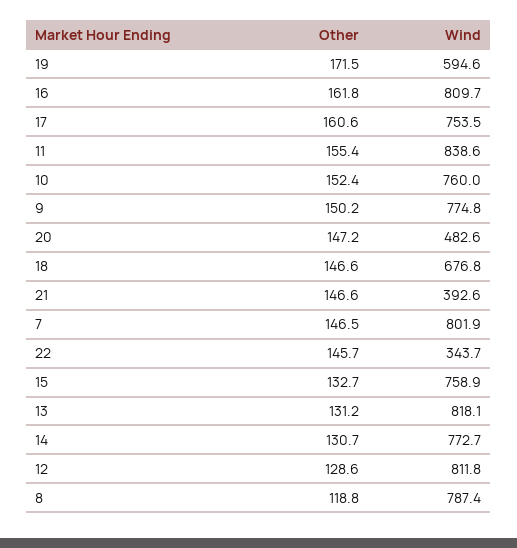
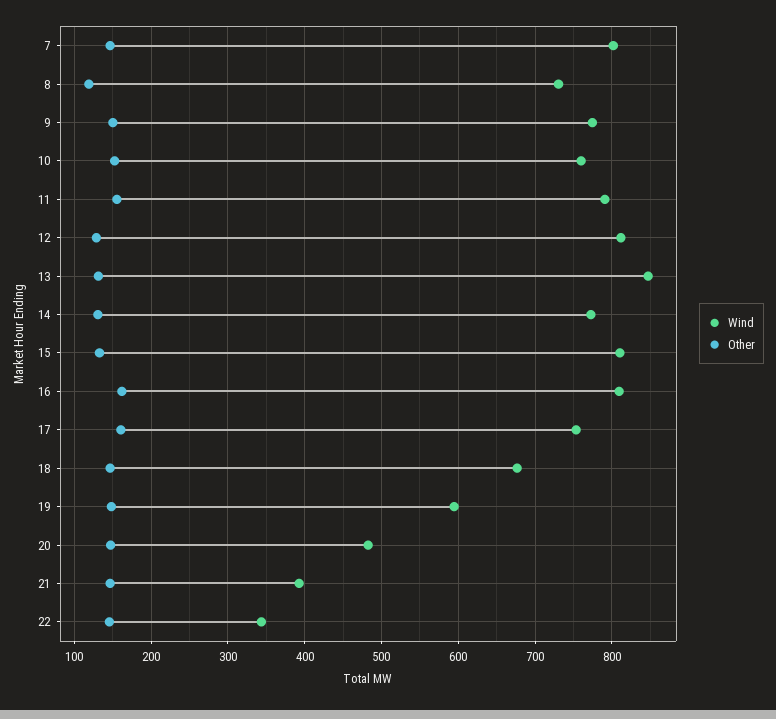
  {
    "Other": {
-     "19": 171.5,
+     "19": 150,
      "16": 161.8,
      "17": 160.6,
      "11": 155.4,
      "10": 152.4,
      "9": 150.2,
      "20": 147.2,
      "18": 146.6,
      "21": 146.6,
      "7": 146.5,
      "22": 145.7,
      "15": 132.7,
      "13": 131.2,
      "14": 130.7,
      "12": 128.6,
      "8": 118.8
    },
    "Wind": {
      "19": 594.6,
      "16": 809.7,
      "17": 753.5,
-     "11": 838.6,
+     "11": 790,
      "10": 760,
      "9": 774.8,
      "20": 482.6,
      "18": 676.8,
      "21": 392.6,
      "7": 801.9,
      "22": 343.7,
-     "15": 758.9,
+     "15": 810,
-     "13": 818.1,
+     "13": 850,
      "14": 772.7,
      "12": 811.8,
-     "8": 787.4
+     "8": 730
    }
  }

